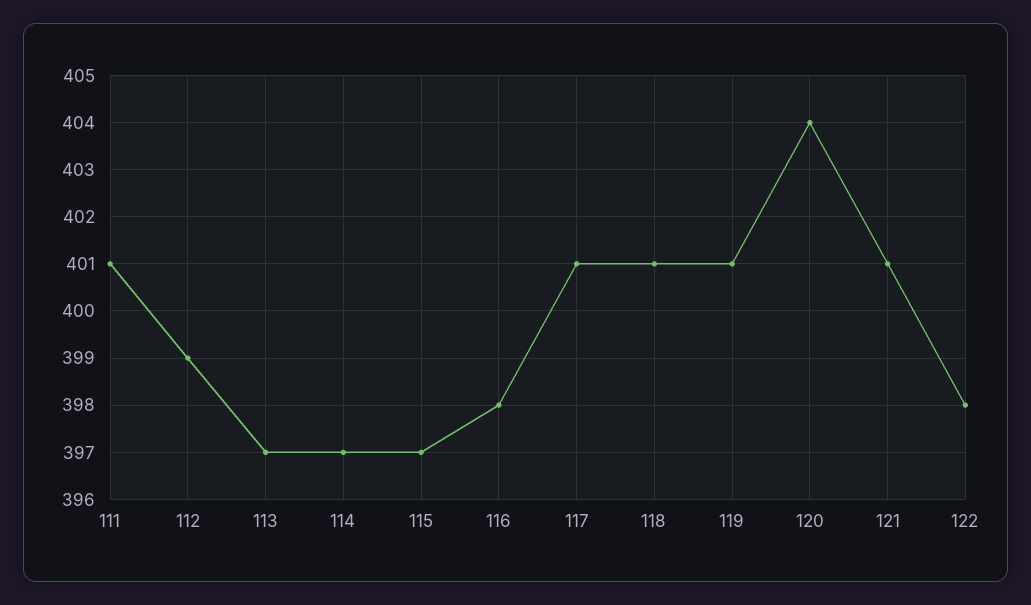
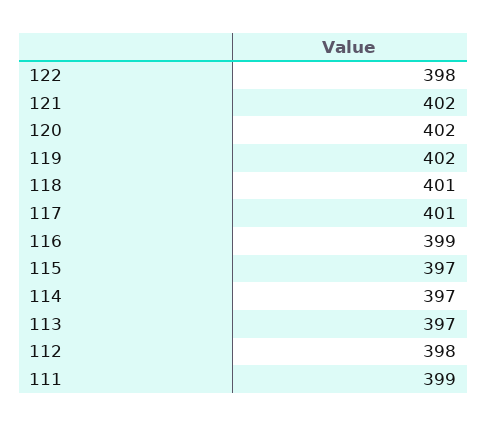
  {
-   "111": 401,
+   "111": 399,
-   "112": 399,
+   "112": 398,
    "113": 397,
    "114": 397,
    "115": 397,
-   "116": 398,
+   "116": 399,
    "117": 401,
    "118": 401,
-   "119": 401,
+   "119": 402,
-   "120": 404,
+   "120": 402,
-   "121": 401,
+   "121": 402,
    "122": 398
  }

